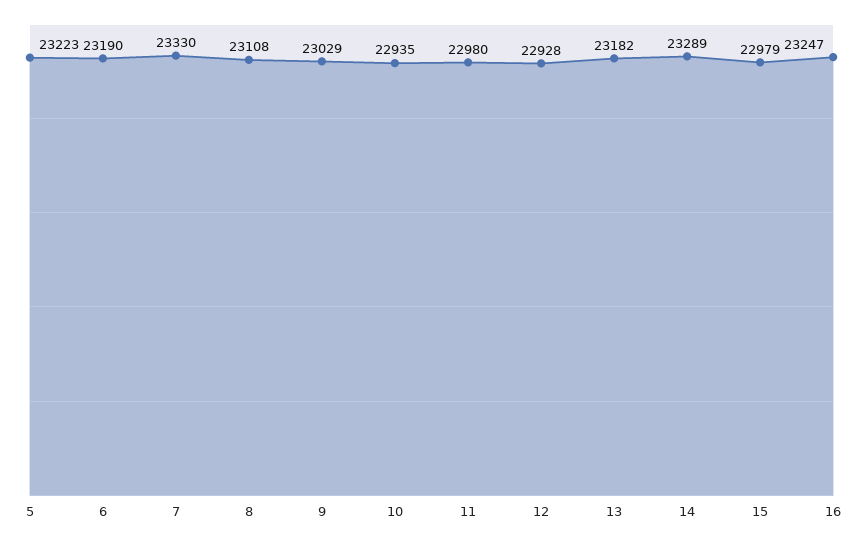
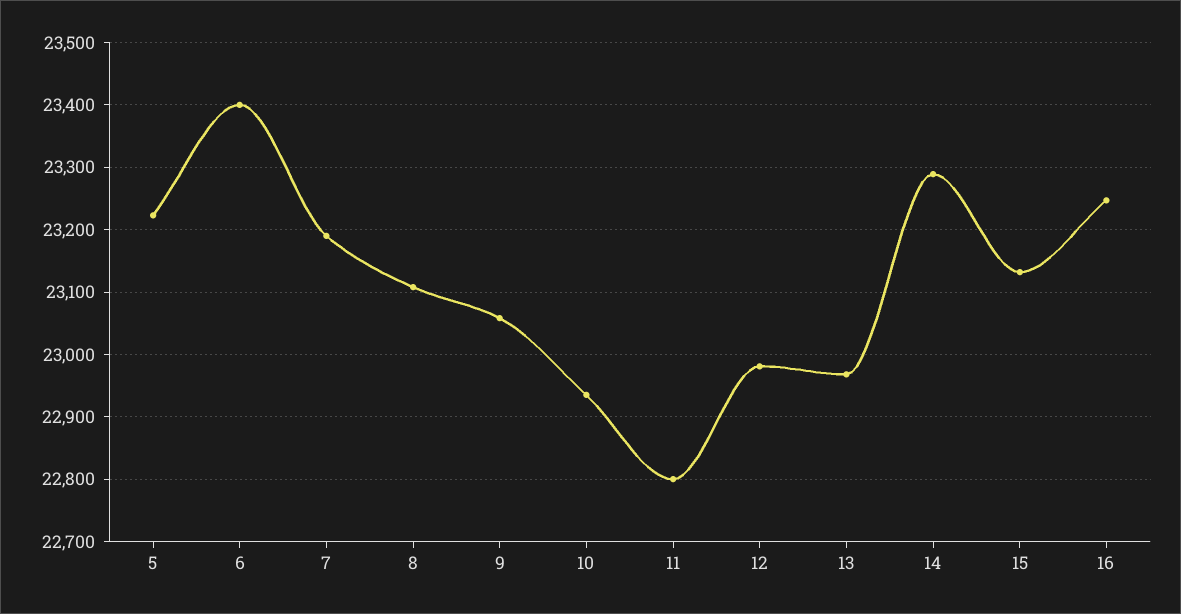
  {
    "5": 23223,
-   "6": 23190,
+   "6": 23400,
-   "7": 23330,
+   "7": 23190,
    "8": 23108,
-   "9": 23029,
+   "9": 23060,
    "10": 22935,
-   "11": 22980,
+   "11": 22800,
-   "12": 22928,
+   "12": 22980,
-   "13": 23182,
+   "13": 22970,
    "14": 23289,
-   "15": 22979,
+   "15": 23130,
    "16": 23247
  }

